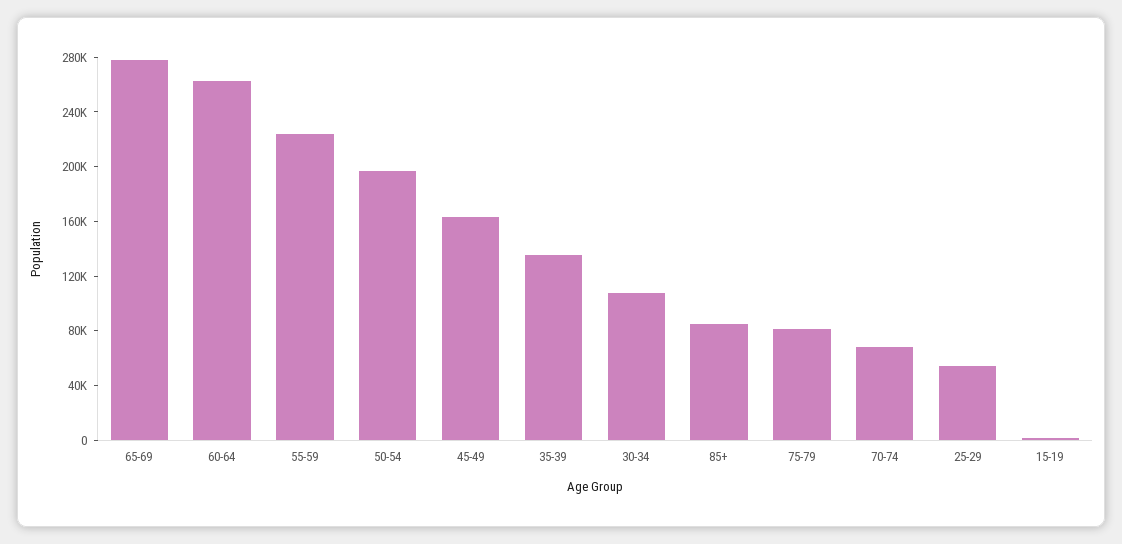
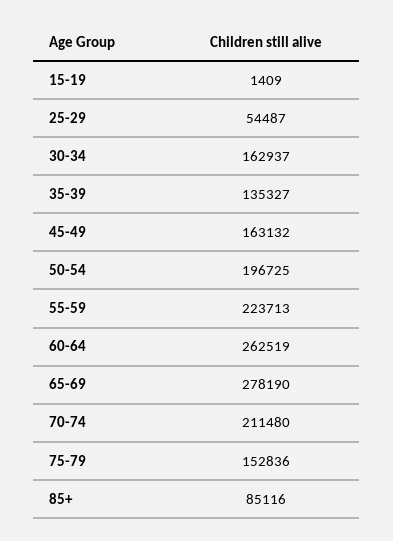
  {
    "65-69": 278190,
    "60-64": 262519,
    "55-59": 223713,
    "50-54": 196725,
    "45-49": 163132,
    "35-39": 135327,
-   "30-34": 110000,
+   "30-34": 162937,
    "85+": 85116,
-   "75-79": 80000,
+   "75-79": 152836,
-   "70-74": 70000,
+   "70-74": 211480,
    "25-29": 54487,
    "15-19": 1409
  }

